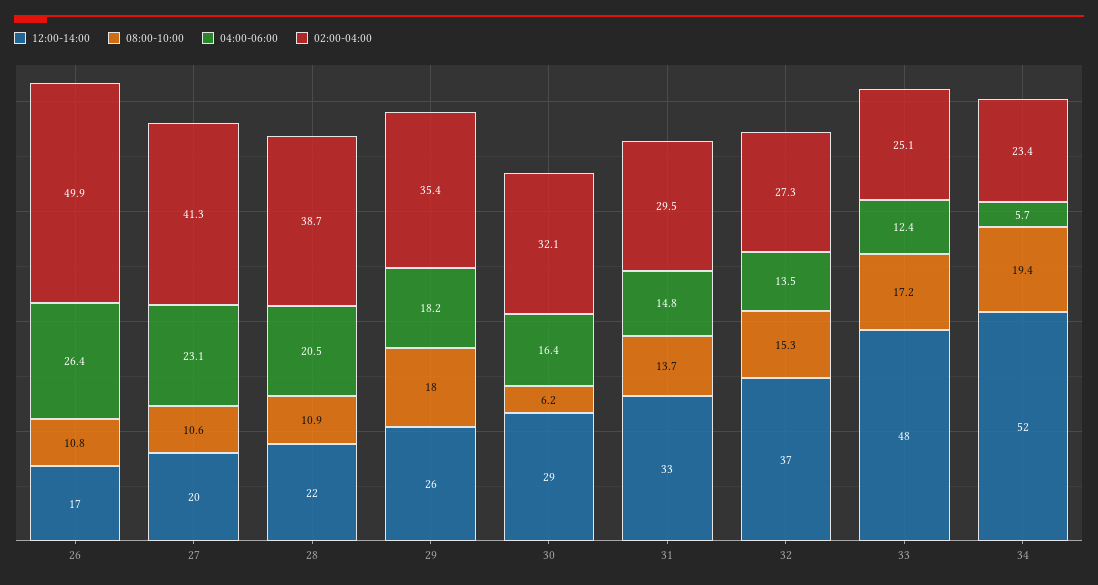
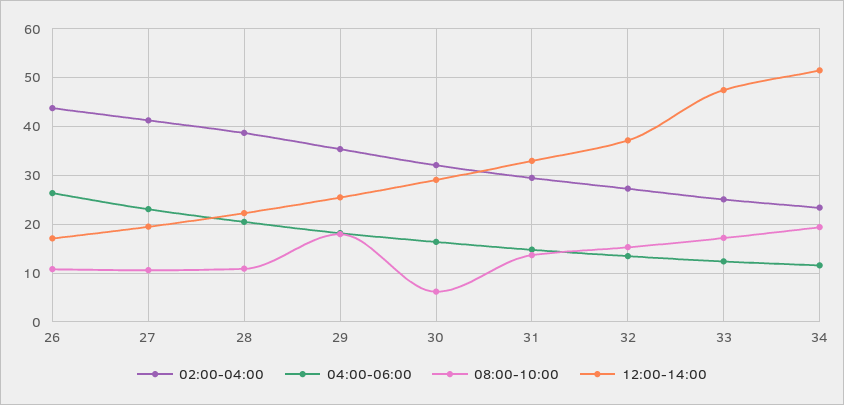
  {
    "12:00-14:00": {
      "26": 17,
      "27": 20,
      "28": 22,
      "29": 26,
      "30": 29,
      "31": 33,
      "32": 37,
      "33": 48,
      "34": 52
    },
    "08:00-10:00": {
      "26": 10.8,
      "27": 10.6,
      "28": 10.9,
      "29": 18,
      "30": 6.2,
      "31": 13.7,
      "32": 15.3,
      "33": 17.2,
      "34": 19.4
    },
    "04:00-06:00": {
      "26": 26.4,
      "27": 23.1,
      "28": 20.5,
      "29": 18.2,
      "30": 16.4,
      "31": 14.8,
      "32": 13.5,
      "33": 12.4,
-     "34": 5.7
+     "34": 12
    },
    "02:00-04:00": {
-     "26": 49.9,
+     "26": 44,
      "27": 41.3,
      "28": 38.7,
      "29": 35.4,
      "30": 32.1,
      "31": 29.5,
      "32": 27.3,
      "33": 25.1,
      "34": 23.4
    }
  }

